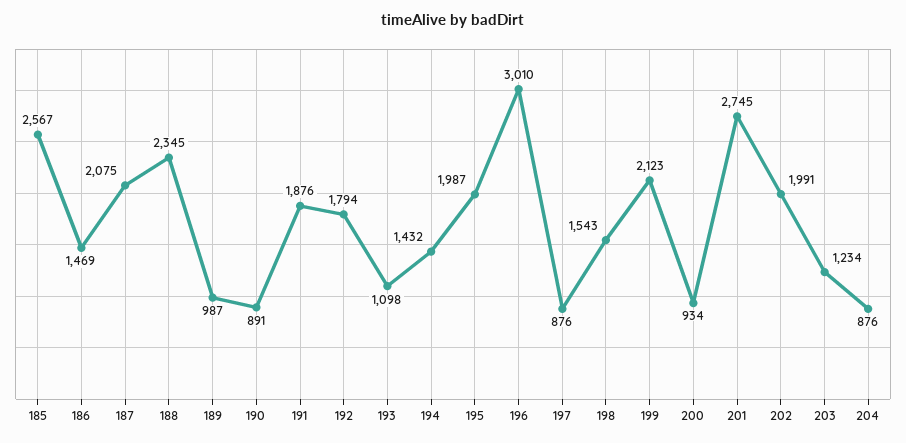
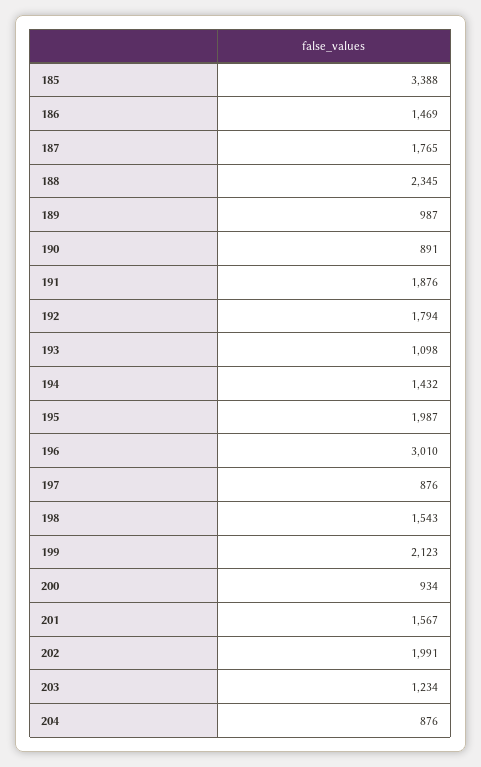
  {
-   "185": 2567,
+   "185": 3388,
    "186": 1469,
-   "187": 2075,
+   "187": 1765,
    "188": 2345,
    "189": 987,
    "190": 891,
    "191": 1876,
    "192": 1794,
    "193": 1098,
    "194": 1432,
    "195": 1987,
    "196": 3010,
    "197": 876,
    "198": 1543,
    "199": 2123,
    "200": 934,
-   "201": 2745,
+   "201": 1567,
    "202": 1991,
    "203": 1234,
    "204": 876
  }

